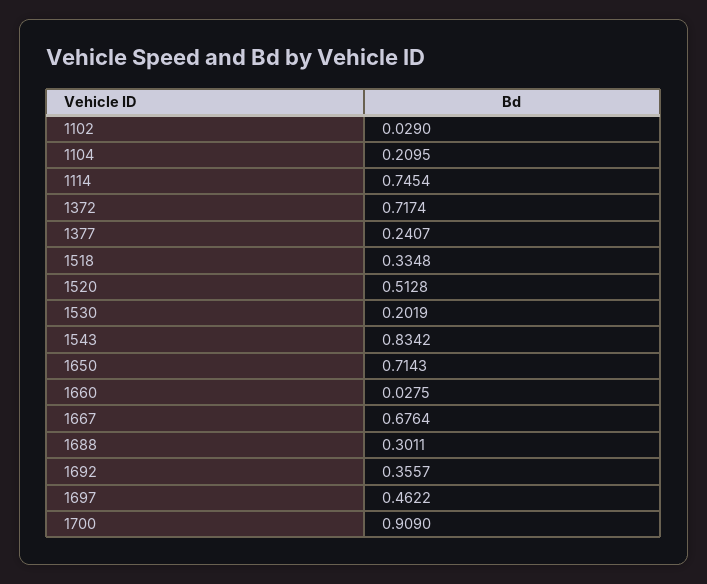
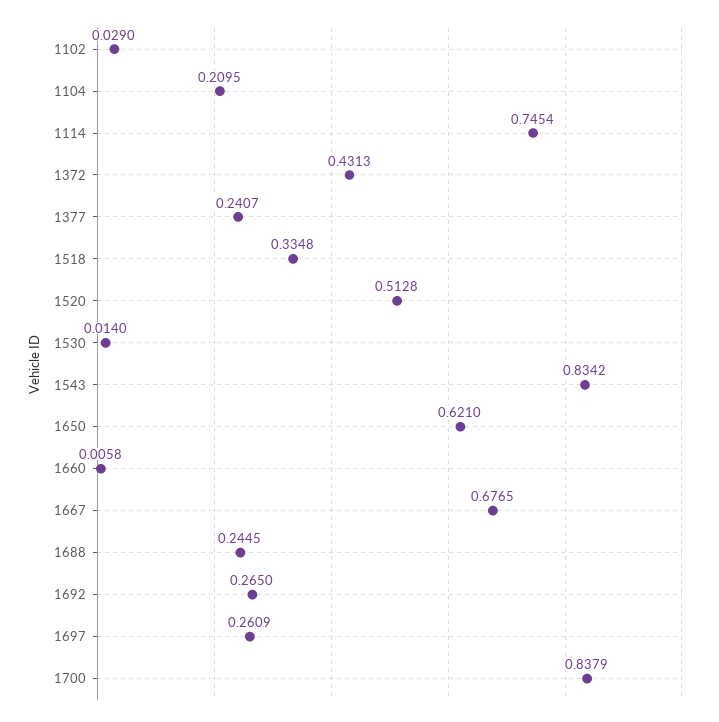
  {
    "1102": 0.029,
    "1104": 0.2095,
    "1114": 0.7454,
-   "1372": 0.7174,
+   "1372": 0.4313,
    "1377": 0.2407,
    "1518": 0.3348,
    "1520": 0.5128,
-   "1530": 0.2019,
+   "1530": 0.014,
    "1543": 0.8342,
-   "1650": 0.7143,
+   "1650": 0.621,
-   "1660": 0.0275,
+   "1660": 0.0058,
-   "1667": 0.6764,
+   "1667": 0.6765,
-   "1688": 0.3011,
+   "1688": 0.2445,
-   "1692": 0.3557,
+   "1692": 0.265,
-   "1697": 0.4622,
+   "1697": 0.2609,
-   "1700": 0.909
+   "1700": 0.8379
  }

